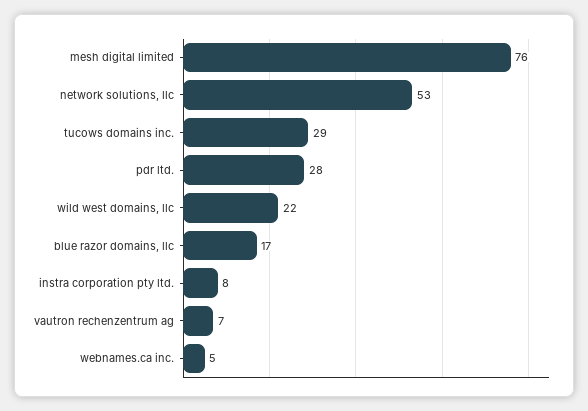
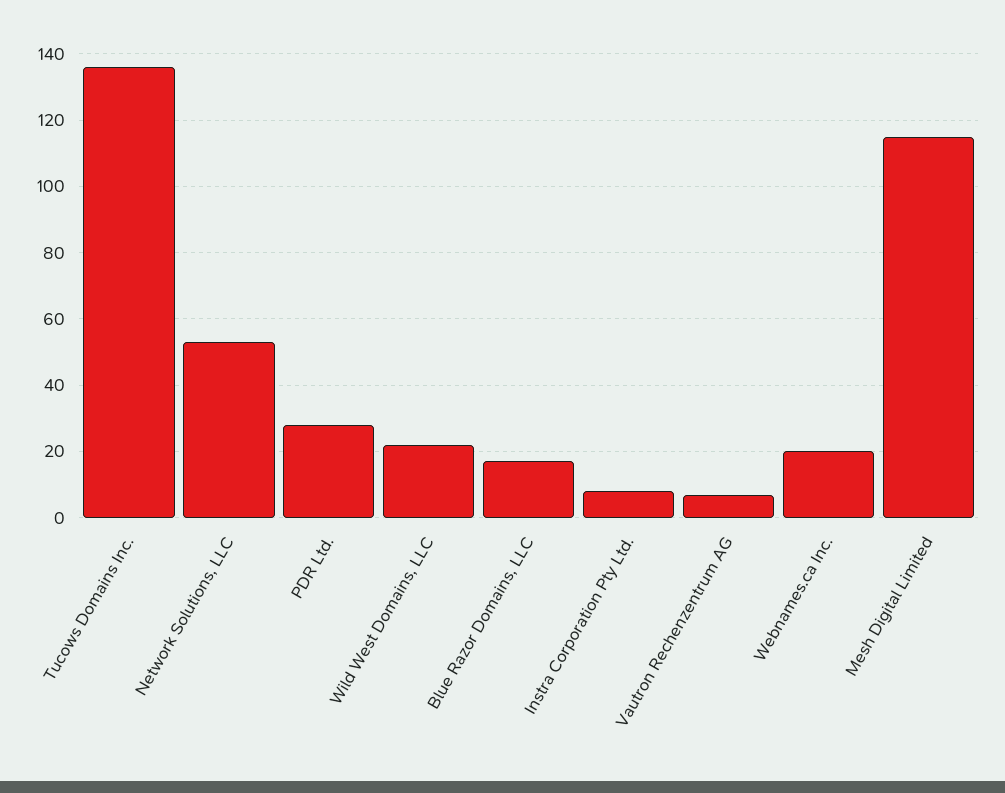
  {
-   "mesh digital limited": 76,
+   "mesh digital limited": 115,
    "network solutions, llc": 53,
-   "tucows domains inc.": 29,
+   "tucows domains inc.": 135,
    "pdr ltd.": 28,
    "wild west domains, llc": 22,
    "blue razor domains, llc": 17,
    "instra corporation pty ltd.": 8,
    "vautron rechenzentrum ag": 7,
-   "webnames.ca inc.": 5
+   "webnames.ca inc.": 20
  }

